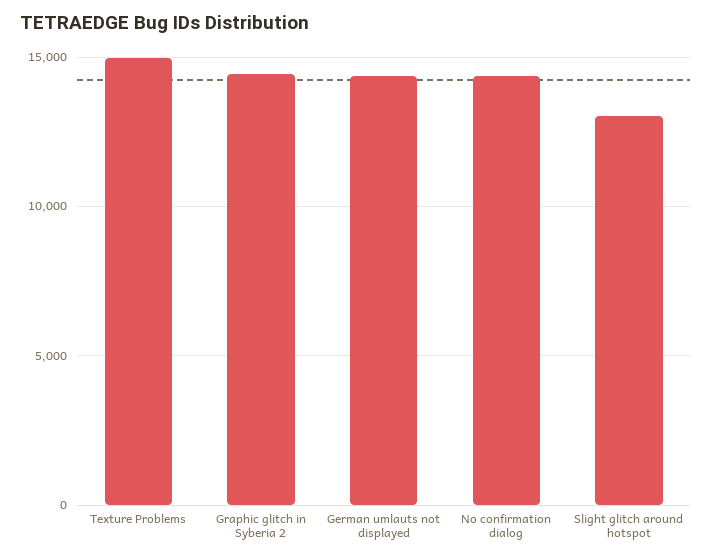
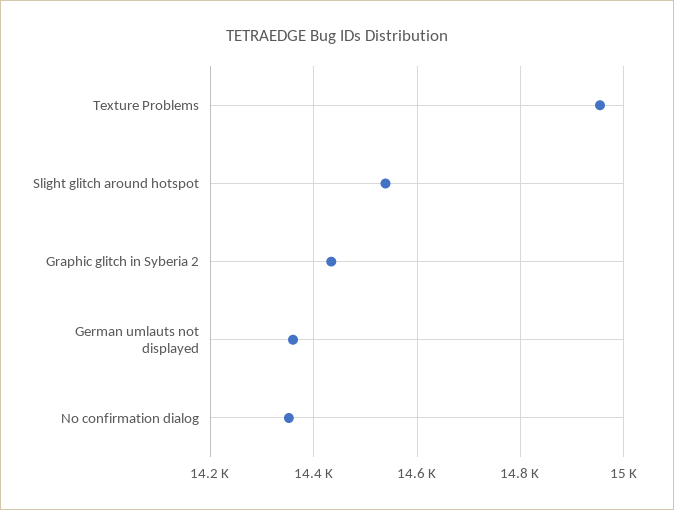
  {
    "Texture Problems": 14960,
    "Graphic glitch in Syberia 2": 14440,
    "German umlauts not displayed": 14360,
    "No confirmation dialog": 14360,
-   "Slight glitch around hotspot": 13000
+   "Slight glitch around hotspot": 14540
  }

